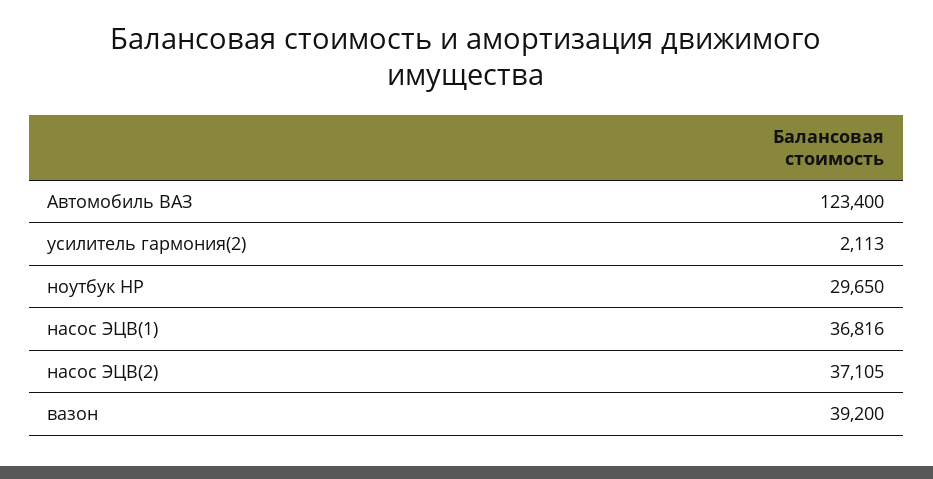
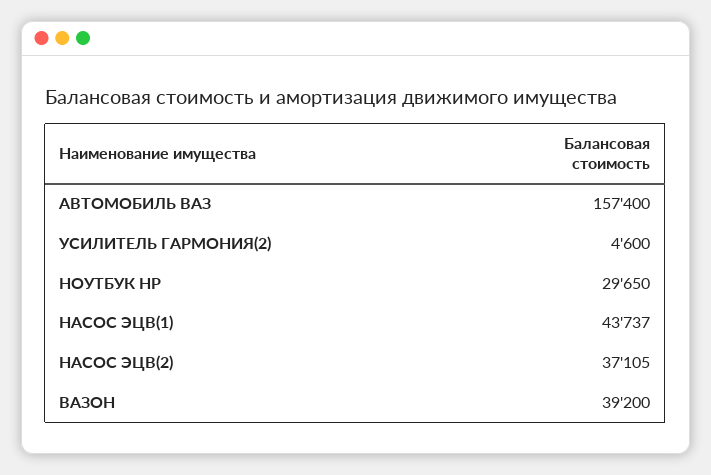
  {
-   "Автомобиль ВАЗ": 123400,
+   "Автомобиль ВАЗ": 157400,
-   "усилитель гармония(2)": 2113,
+   "усилитель гармония(2)": 4600,
    "ноутбук HP": 29650,
-   "насос ЭЦВ(1)": 36816,
+   "насос ЭЦВ(1)": 43737,
    "насос ЭЦВ(2)": 37105,
    "вазон": 39200
  }

